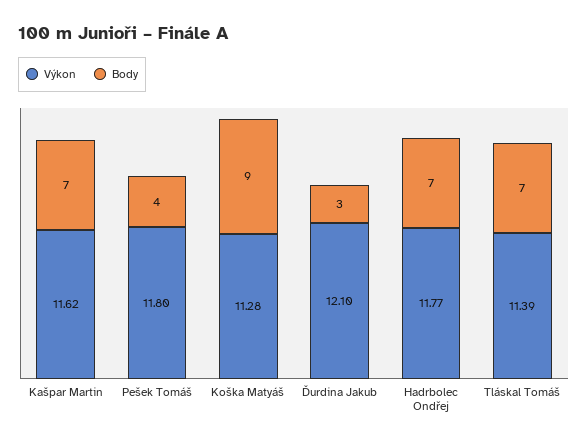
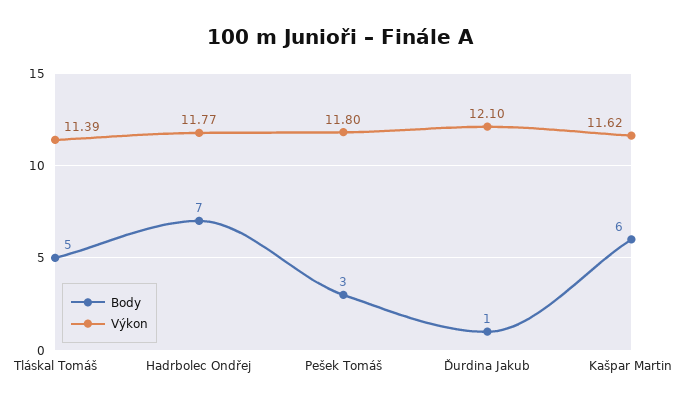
  {
    "Výkon": {
      "Kašpar Martin": 11.62,
      "Pešek Tomáš": 11.8,
-     "Koška Matyáš": 11.28,
      "Ďurdina Jakub": 12.1,
      "Hadrbolec Ondřej": 11.77,
      "Tláskal Tomáš": 11.39
    },
    "Body": {
-     "Kašpar Martin": 7,
+     "Kašpar Martin": 6,
-     "Pešek Tomáš": 4,
+     "Pešek Tomáš": 3,
-     "Koška Matyáš": 9,
-     "Ďurdina Jakub": 3,
+     "Ďurdina Jakub": 1,
      "Hadrbolec Ondřej": 7,
-     "Tláskal Tomáš": 7
+     "Tláskal Tomáš": 5
    }
  }

